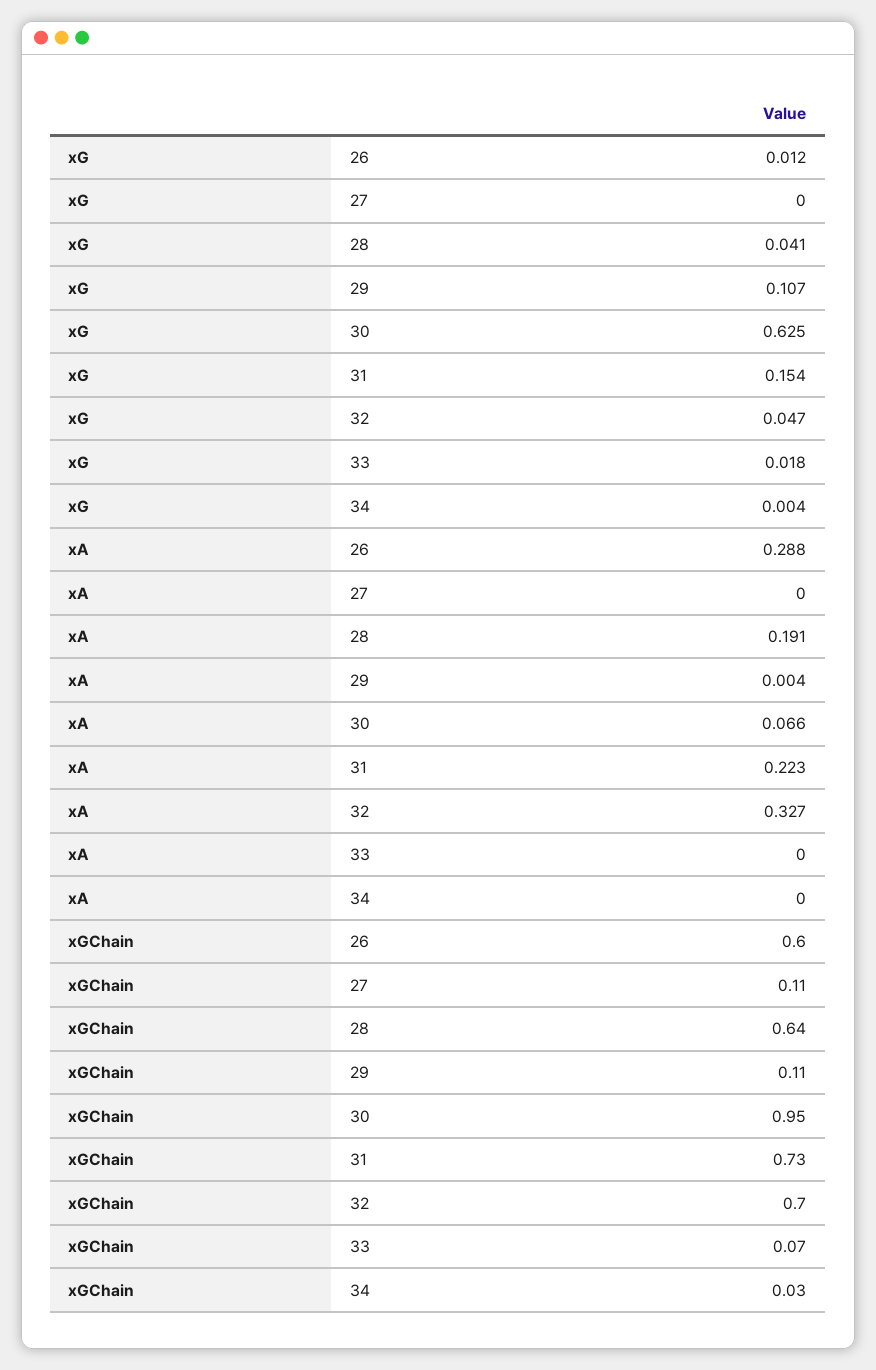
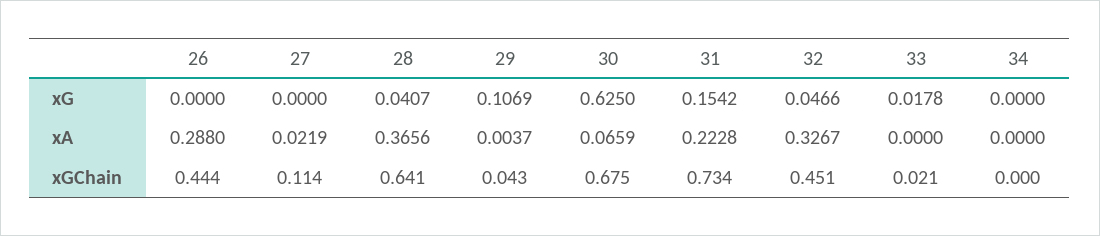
  {
    "xG": {
-     "26": 0.012,
+     "26": 0,
      "27": 0,
      "28": 0.0407,
      "29": 0.1069,
      "30": 0.625,
      "31": 0.1542,
      "32": 0.0466,
      "33": 0.0178,
-     "34": 0.004
+     "34": 0
    },
    "xA": {
      "26": 0.288,
-     "27": 0,
+     "27": 0.0219,
-     "28": 0.191,
+     "28": 0.3656,
      "29": 0.0037,
      "30": 0.0659,
      "31": 0.2228,
      "32": 0.3267,
      "33": 0,
      "34": 0
    },
    "xGChain": {
-     "26": 0.6,
+     "26": 0.444,
      "27": 0.114,
      "28": 0.641,
-     "29": 0.11,
+     "29": 0.043,
-     "30": 0.95,
+     "30": 0.675,
      "31": 0.734,
-     "32": 0.7,
+     "32": 0.451,
-     "33": 0.07,
+     "33": 0.021,
-     "34": 0.03
+     "34": 0
    }
  }

